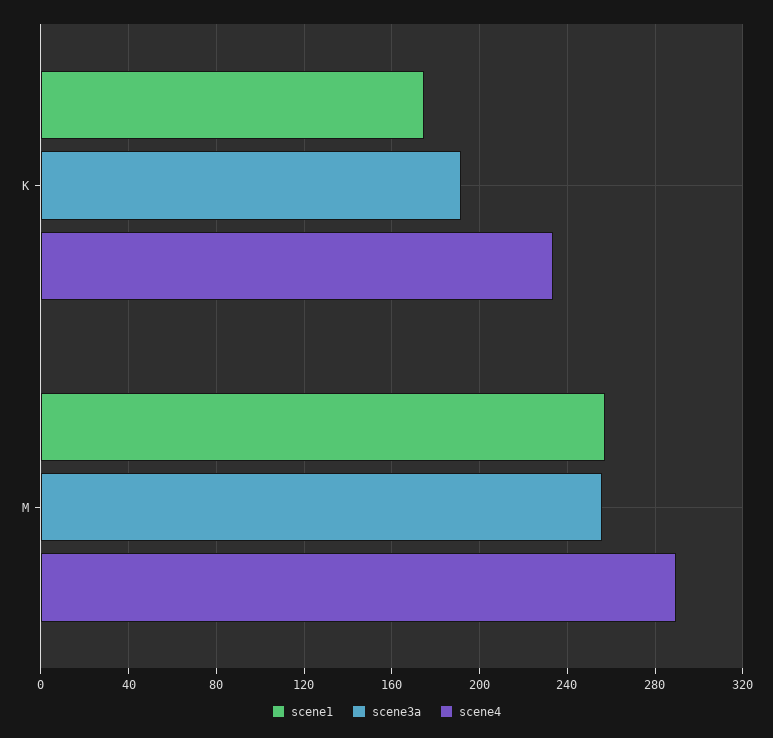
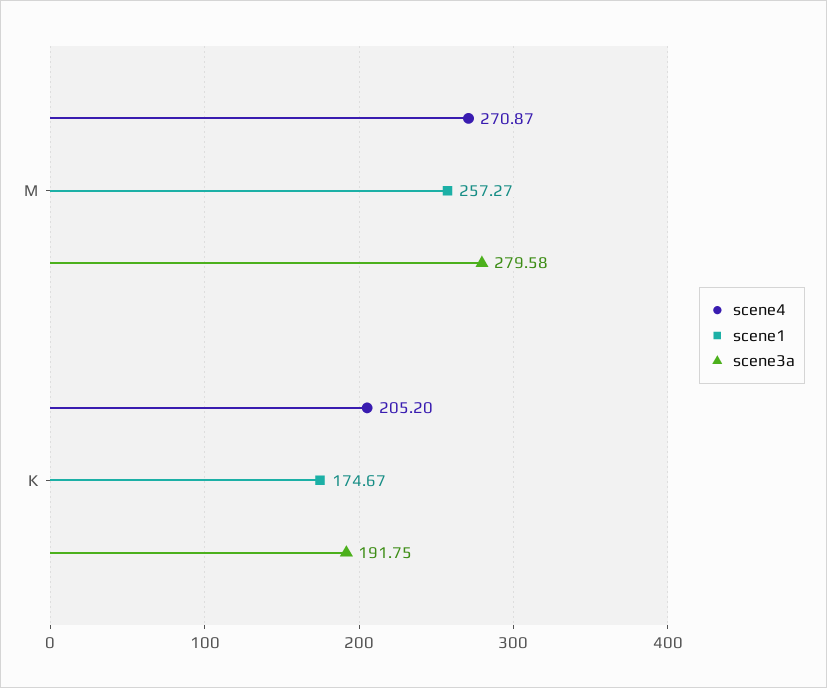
  {
    "scene1": {
      "K": 174.67,
      "M": 257.27
    },
    "scene3a": {
      "K": 191.75,
-     "M": 255
+     "M": 279.58
    },
    "scene4": {
-     "K": 235,
+     "K": 205.2,
-     "M": 290
+     "M": 270.87
    }
  }

